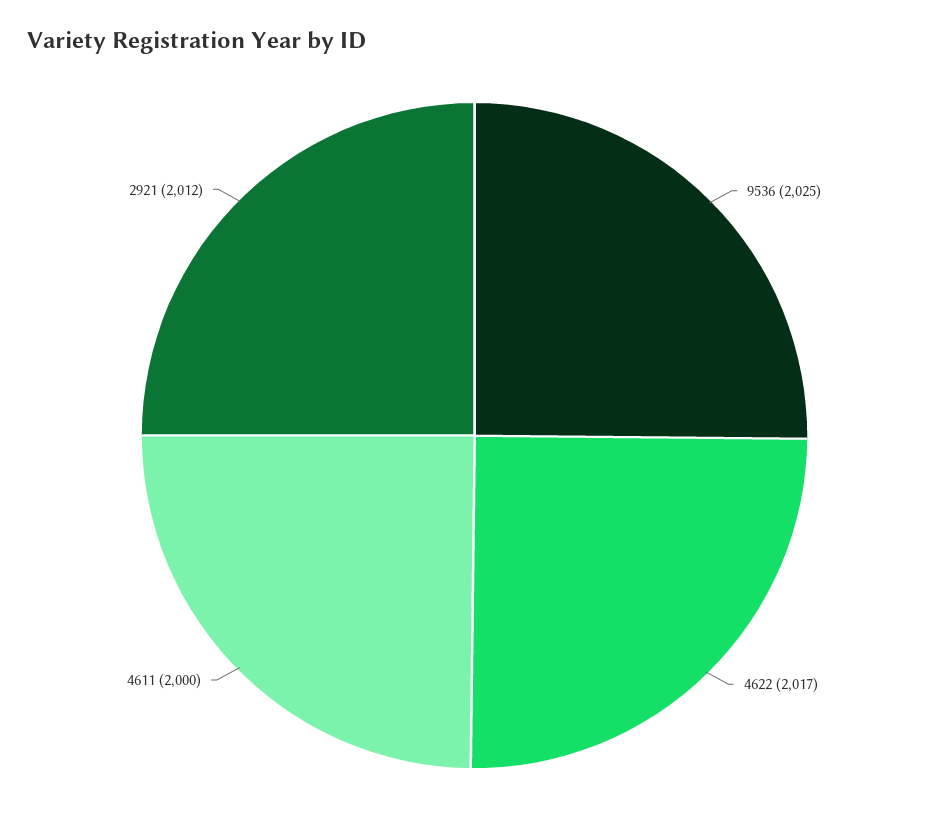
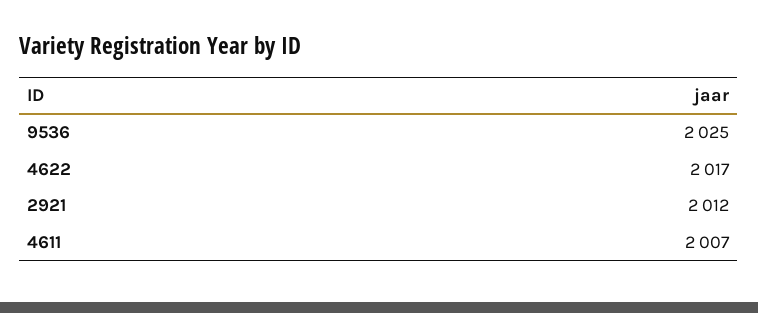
  {
    "9536": 2025,
    "4622": 2017,
-   "4611": 2000,
+   "4611": 2007,
    "2921": 2012
  }

